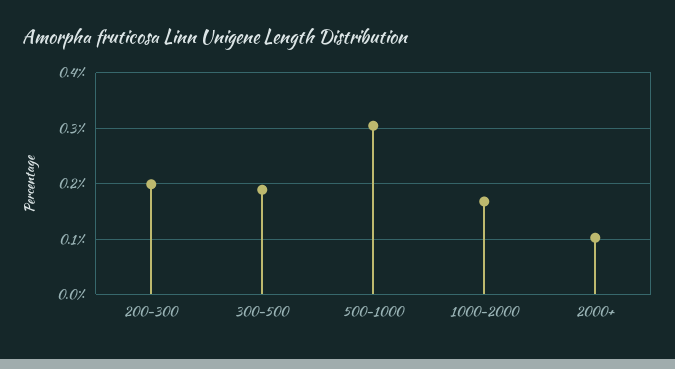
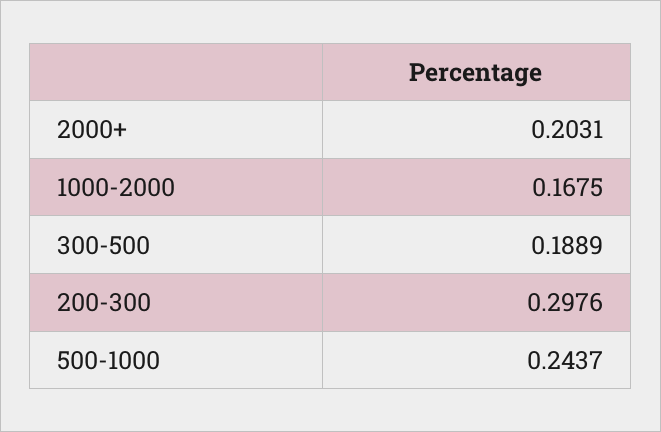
  {
-   "200-300": 0.2,
+   "200-300": 0.2976,
    "300-500": 0.1889,
-   "500-1000": 0.3,
+   "500-1000": 0.2437,
    "1000-2000": 0.1675,
-   "2000+": 0.1
+   "2000+": 0.2031
  }

